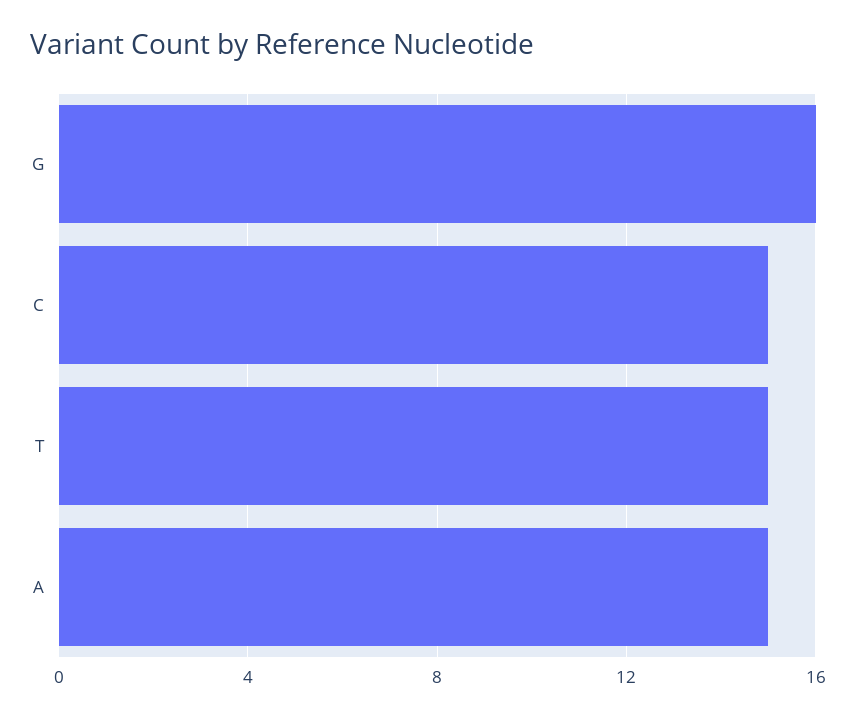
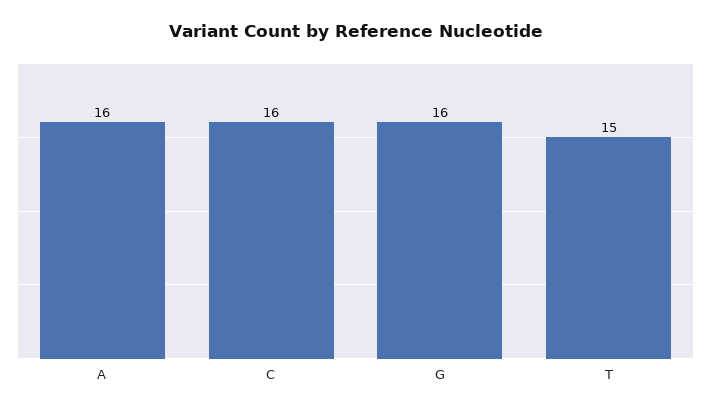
  {
    "G": 16,
-   "C": 15,
+   "C": 16,
    "T": 15,
-   "A": 15
+   "A": 16
  }

